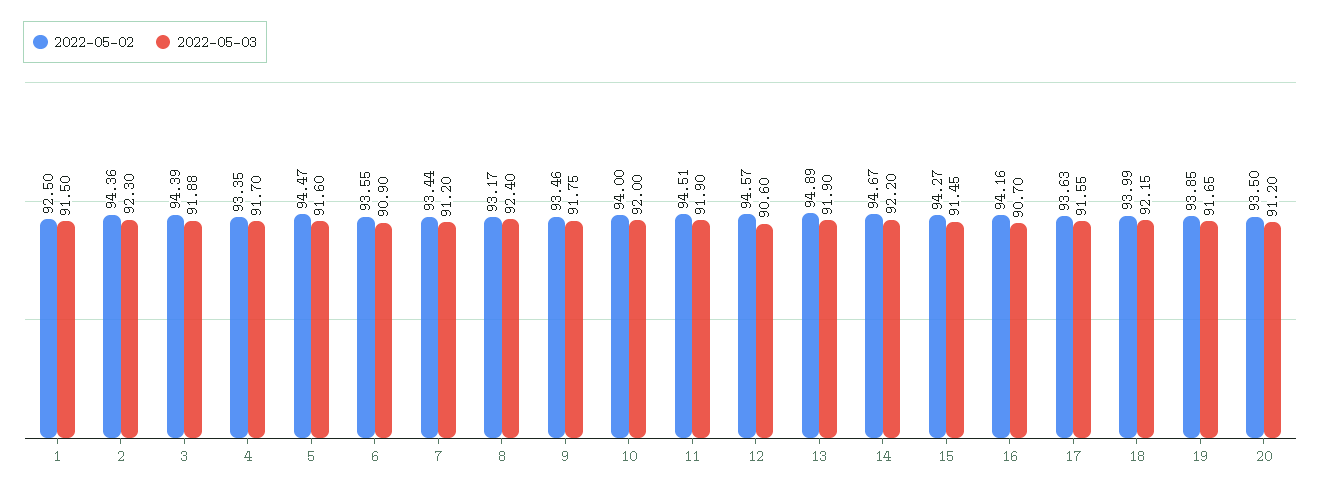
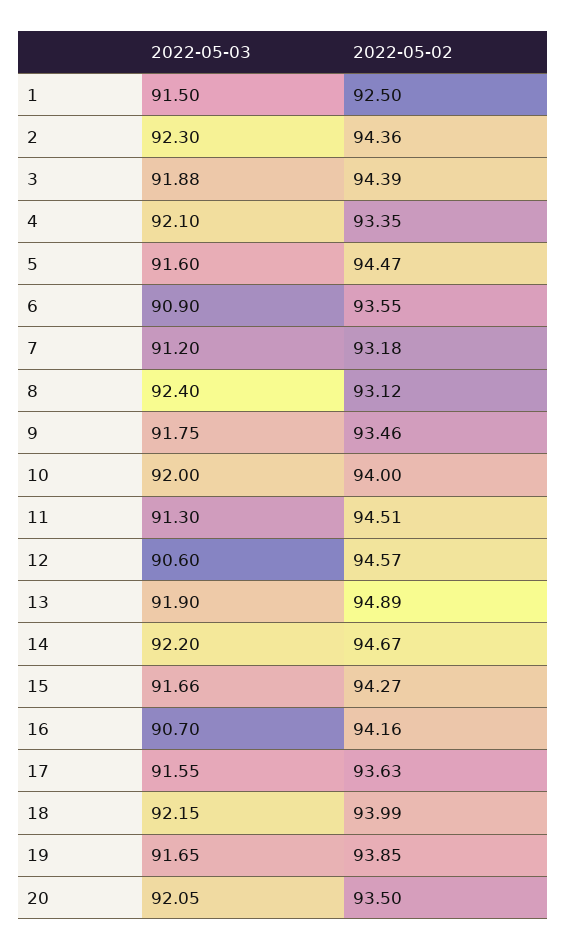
  {
    "2022-05-02": {
      "1": 92.5,
      "2": 94.36,
      "3": 94.39,
      "4": 93.35,
      "5": 94.47,
      "6": 93.55,
-     "7": 93.44,
+     "7": 93.18,
-     "8": 93.17,
+     "8": 93.12,
      "9": 93.46,
      "10": 94,
      "11": 94.51,
      "12": 94.57,
      "13": 94.89,
      "14": 94.67,
      "15": 94.27,
      "16": 94.16,
      "17": 93.63,
      "18": 93.99,
      "19": 93.85,
      "20": 93.5
    },
    "2022-05-03": {
      "1": 91.5,
      "2": 92.3,
      "3": 91.88,
-     "4": 91.7,
+     "4": 92.1,
      "5": 91.6,
      "6": 90.9,
      "7": 91.2,
      "8": 92.4,
      "9": 91.75,
      "10": 92,
-     "11": 91.9,
+     "11": 91.3,
      "12": 90.6,
      "13": 91.9,
      "14": 92.2,
-     "15": 91.45,
+     "15": 91.66,
      "16": 90.7,
      "17": 91.55,
      "18": 92.15,
      "19": 91.65,
-     "20": 91.2
+     "20": 92.05
    }
  }

